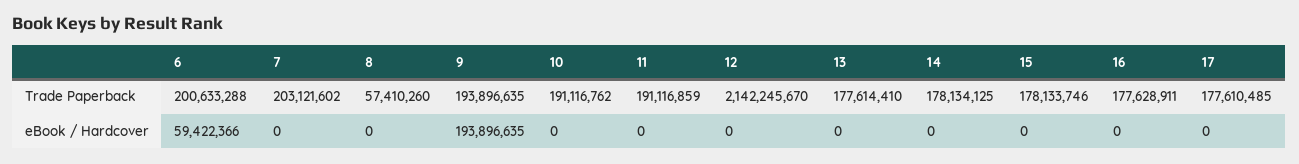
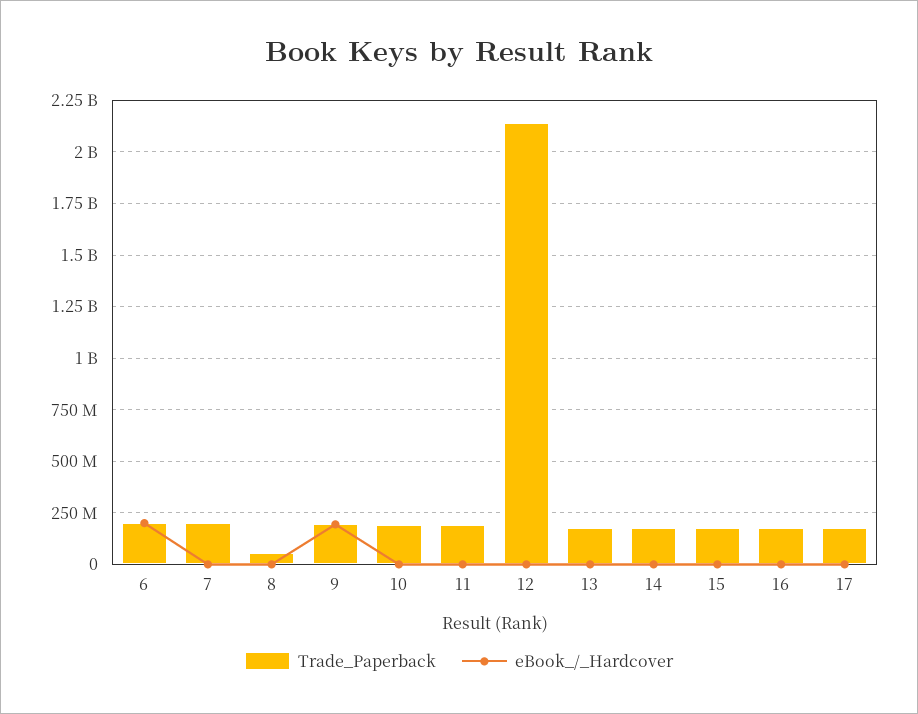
  {
    "Trade Paperback": {
      "6": 200633288,
      "7": 203121602,
      "8": 57410260,
      "9": 193896635,
      "10": 191116762,
      "11": 191116859,
      "12": 2142245670,
      "13": 177614410,
      "14": 178134125,
      "15": 178133746,
      "16": 177628911,
      "17": 177610485
    },
    "eBook / Hardcover": {
-     "6": 59422366,
+     "6": 200000000,
      "7": 0,
      "8": 0,
      "9": 193896635,
      "10": 0,
      "11": 0,
      "12": 0,
      "13": 0,
      "14": 0,
      "15": 0,
      "16": 0,
      "17": 0
    }
  }

